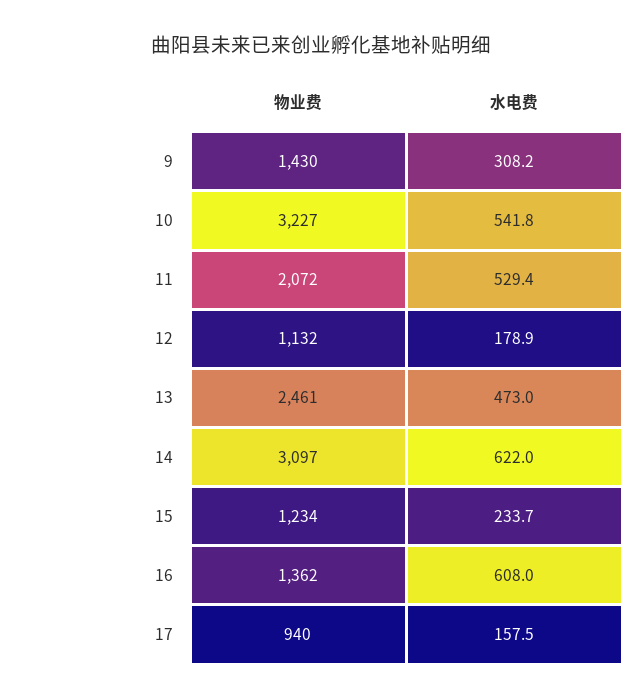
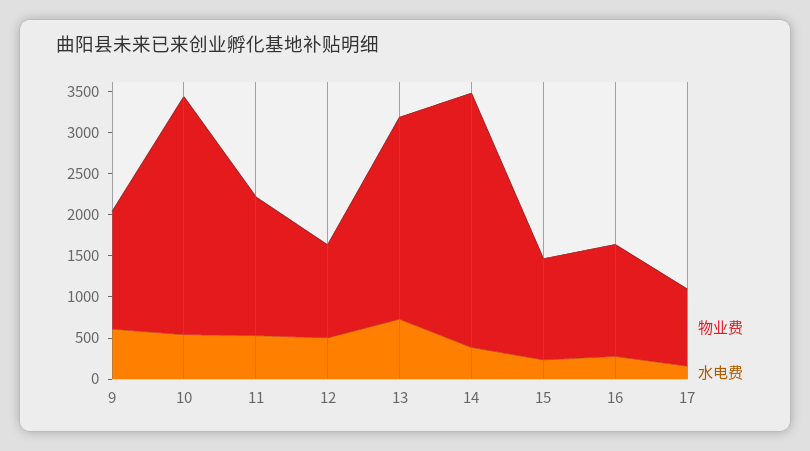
  {
    "物业费": {
      "9": 1430,
-     "10": 3227,
+     "10": 2900,
-     "11": 2072,
+     "11": 1700,
      "12": 1132,
      "13": 2461,
      "14": 3097,
      "15": 1234,
      "16": 1362,
      "17": 940
    },
    "水电费": {
-     "9": 308.2,
+     "9": 600,
      "10": 541.8,
      "11": 529.4,
-     "12": 178.9,
+     "12": 500,
-     "13": 473,
+     "13": 700,
-     "14": 622,
+     "14": 400,
      "15": 233.7,
-     "16": 608,
+     "16": 300,
      "17": 157.5
    }
  }

